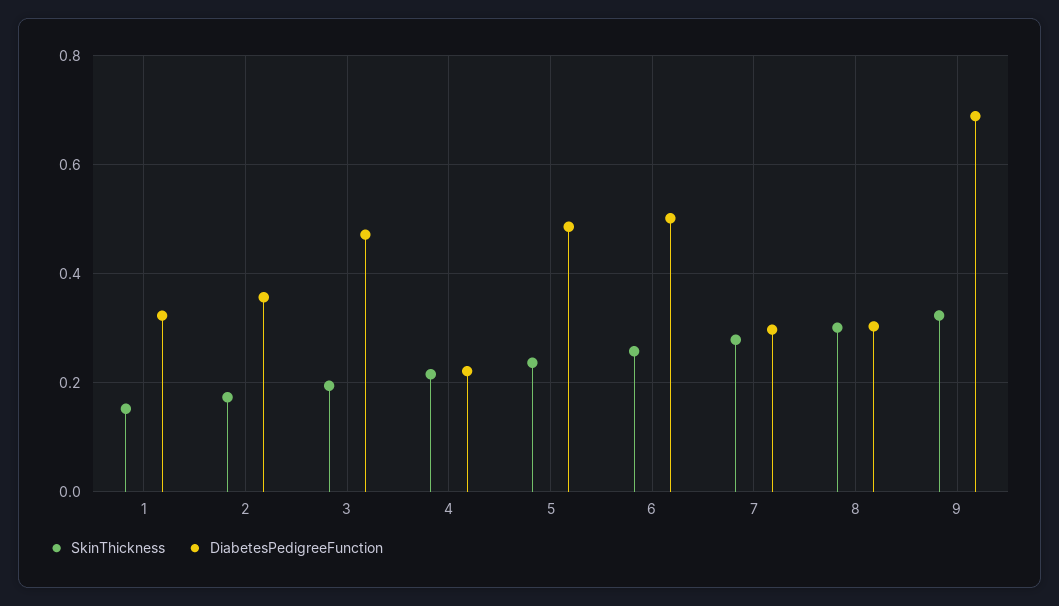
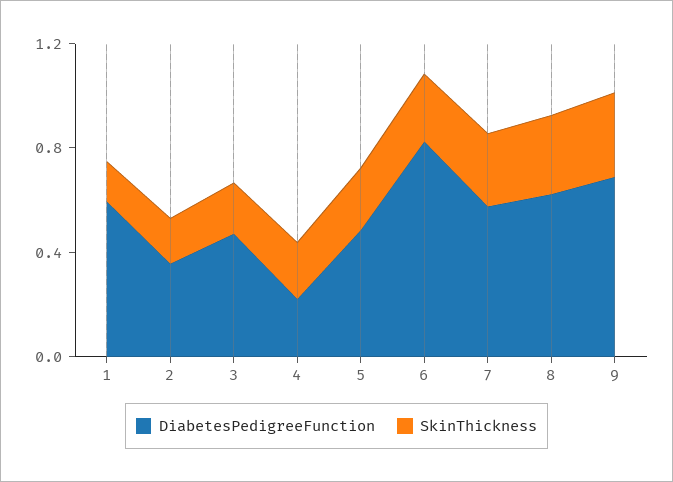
  {
    "SkinThickness": {
      "1": 0.16,
      "2": 0.18,
      "3": 0.2,
      "4": 0.22,
      "5": 0.24,
      "6": 0.26,
      "7": 0.28,
      "8": 0.3,
      "9": 0.32
    },
    "DiabetesPedigreeFunction": {
-     "1": 0.32,
+     "1": 0.6,
      "2": 0.36,
      "3": 0.48,
      "4": 0.22,
      "5": 0.48,
-     "6": 0.5,
+     "6": 0.8,
-     "7": 0.3,
+     "7": 0.6,
-     "8": 0.3,
+     "8": 0.6,
      "9": 0.68
    }
  }

